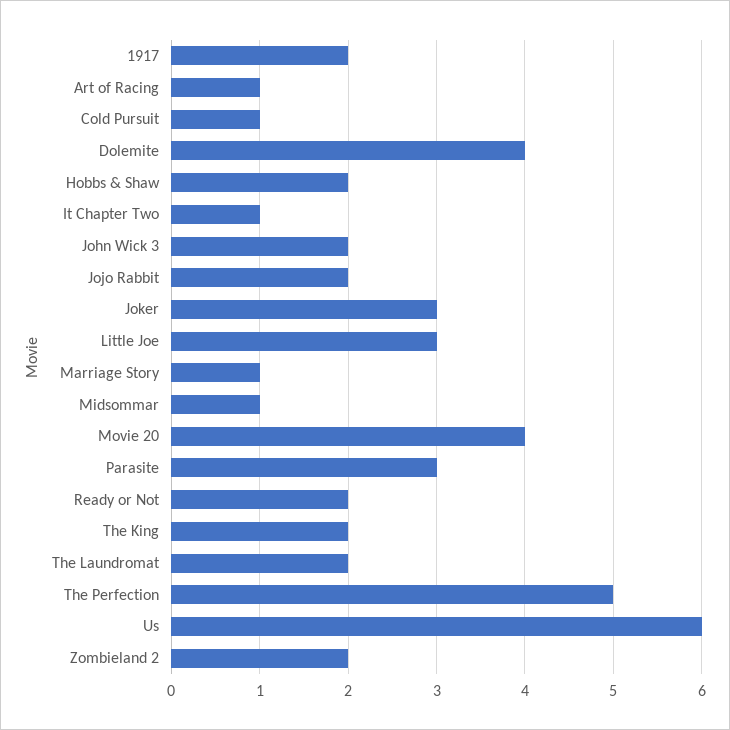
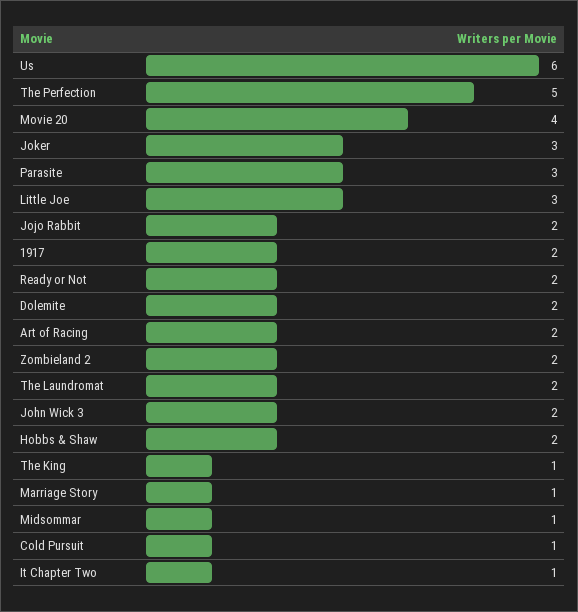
  {
    "1917": 2,
-   "Art of Racing": 1,
+   "Art of Racing": 2,
    "Cold Pursuit": 1,
-   "Dolemite": 4,
+   "Dolemite": 2,
    "Hobbs & Shaw": 2,
    "It Chapter Two": 1,
    "John Wick 3": 2,
    "Jojo Rabbit": 2,
    "Joker": 3,
    "Little Joe": 3,
    "Marriage Story": 1,
    "Midsommar": 1,
    "Movie 20": 4,
    "Parasite": 3,
    "Ready or Not": 2,
-   "The King": 2,
+   "The King": 1,
    "The Laundromat": 2,
    "The Perfection": 5,
    "Us": 6,
    "Zombieland 2": 2
  }

